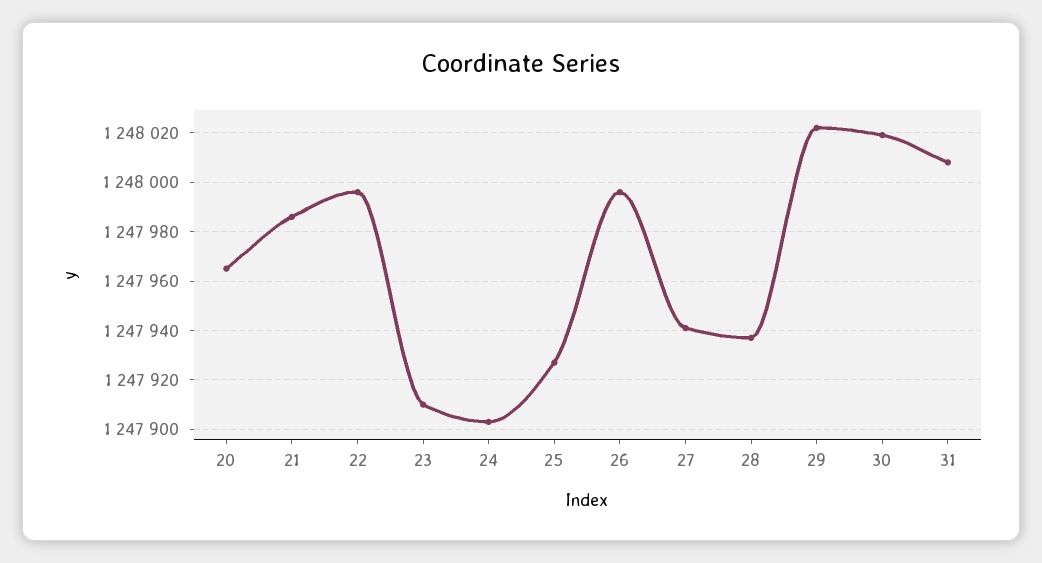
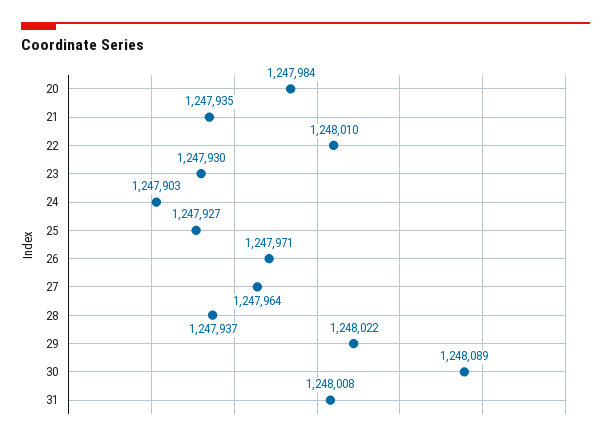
  {
-   "20": 1247965,
+   "20": 1247984,
-   "21": 1247985,
+   "21": 1247935,
-   "22": 1247995,
+   "22": 1248010,
-   "23": 1247910,
+   "23": 1247930,
    "24": 1247903,
    "25": 1247927,
-   "26": 1247995,
+   "26": 1247971,
-   "27": 1247940,
+   "27": 1247964,
    "28": 1247937,
    "29": 1248022,
-   "30": 1248020,
+   "30": 1248089,
    "31": 1248008
  }

